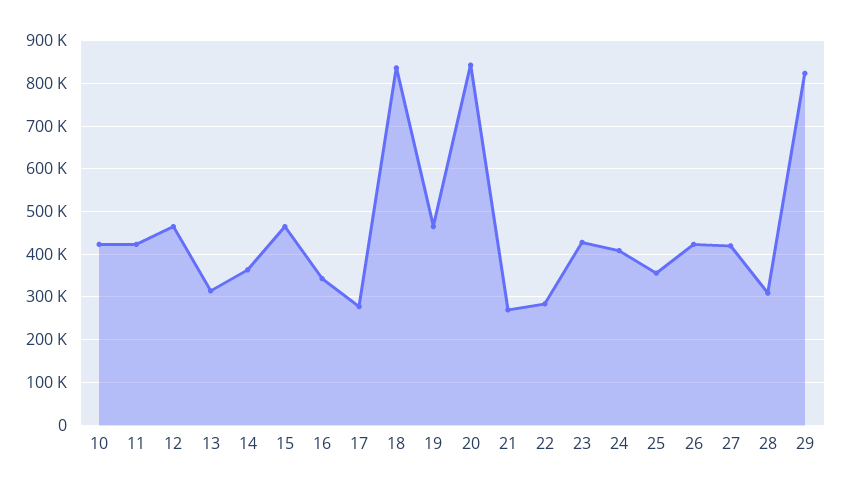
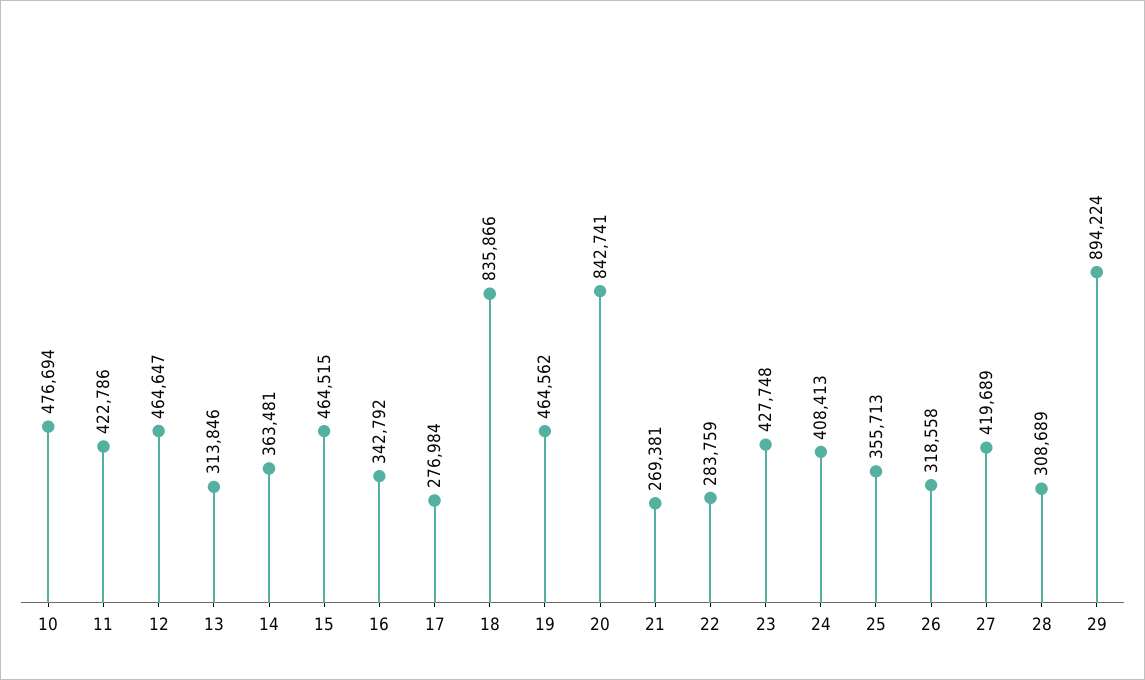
  {
-   "10": 420000,
+   "10": 476694,
    "11": 422786,
    "12": 464647,
    "13": 313846,
    "14": 363481,
    "15": 464515,
    "16": 342792,
    "17": 276984,
    "18": 835866,
    "19": 464562,
    "20": 842741,
    "21": 269381,
    "22": 283759,
    "23": 427748,
    "24": 408413,
    "25": 355713,
-   "26": 420000,
+   "26": 318558,
    "27": 419689,
    "28": 308689,
-   "29": 820000
+   "29": 894224
  }

